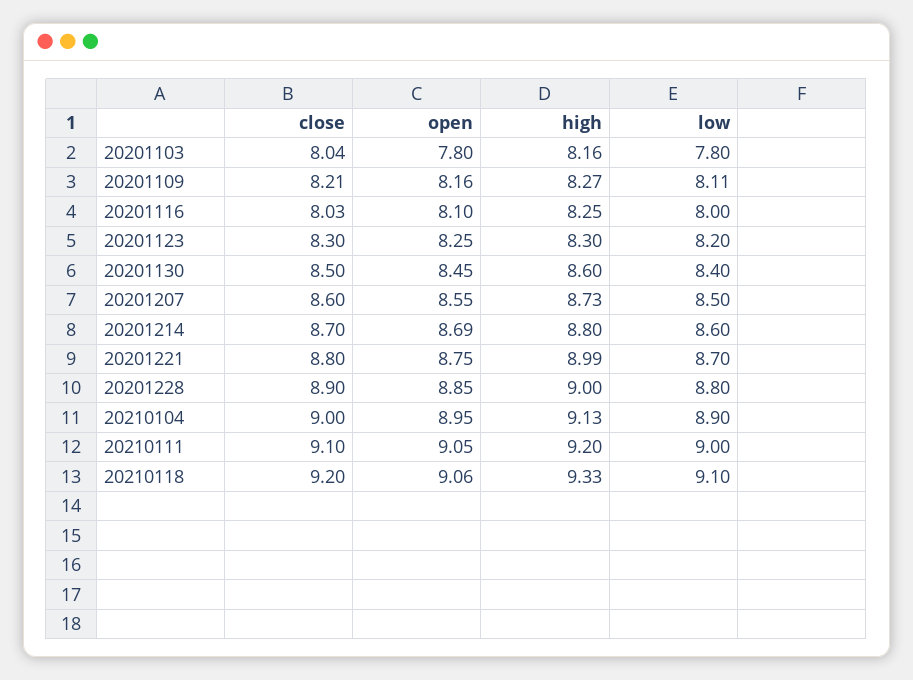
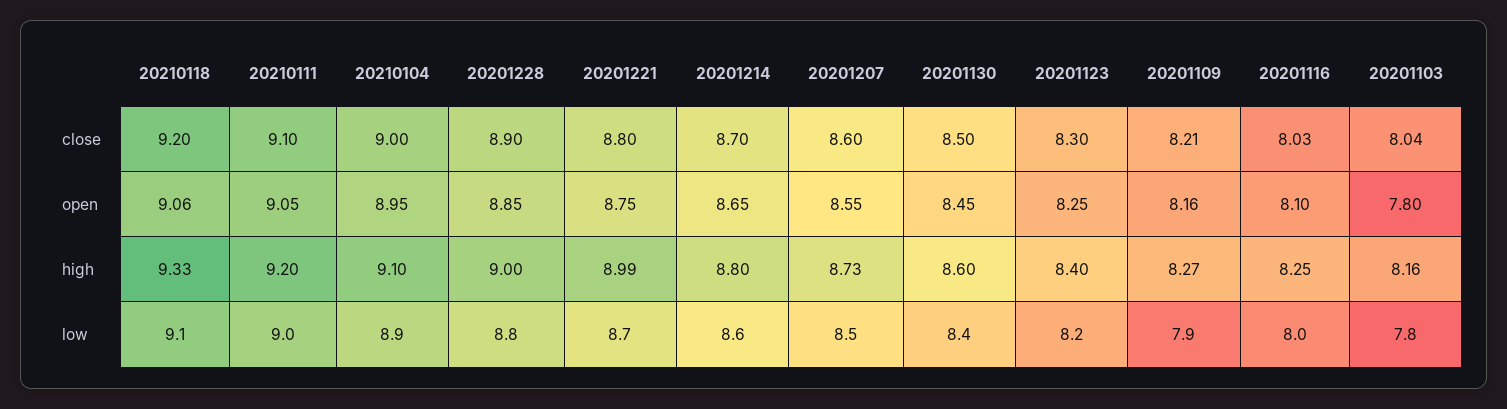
  {
    "close": {
      "20201103": 8.04,
      "20201109": 8.21,
      "20201116": 8.03,
      "20201123": 8.3,
      "20201130": 8.5,
      "20201207": 8.6,
      "20201214": 8.7,
      "20201221": 8.8,
      "20201228": 8.9,
      "20210104": 9,
      "20210111": 9.1,
      "20210118": 9.2
    },
    "open": {
      "20201103": 7.8,
      "20201109": 8.16,
      "20201116": 8.1,
      "20201123": 8.25,
      "20201130": 8.45,
      "20201207": 8.55,
-     "20201214": 8.69,
+     "20201214": 8.65,
      "20201221": 8.75,
      "20201228": 8.85,
      "20210104": 8.95,
      "20210111": 9.05,
      "20210118": 9.06
    },
    "high": {
      "20201103": 8.16,
      "20201109": 8.27,
      "20201116": 8.25,
-     "20201123": 8.3,
+     "20201123": 8.4,
      "20201130": 8.6,
      "20201207": 8.73,
      "20201214": 8.8,
      "20201221": 8.99,
      "20201228": 9,
-     "20210104": 9.13,
+     "20210104": 9.1,
      "20210111": 9.2,
      "20210118": 9.33
    },
    "low": {
      "20201103": 7.8,
-     "20201109": 8.11,
+     "20201109": 7.9,
      "20201116": 8,
      "20201123": 8.2,
      "20201130": 8.4,
      "20201207": 8.5,
      "20201214": 8.6,
      "20201221": 8.7,
      "20201228": 8.8,
      "20210104": 8.9,
      "20210111": 9,
      "20210118": 9.1
    }
  }

